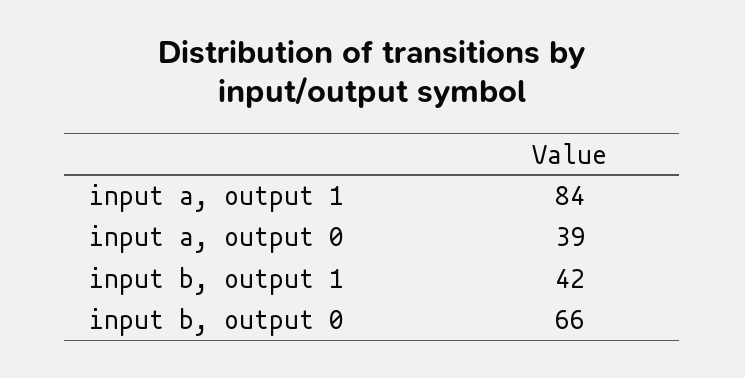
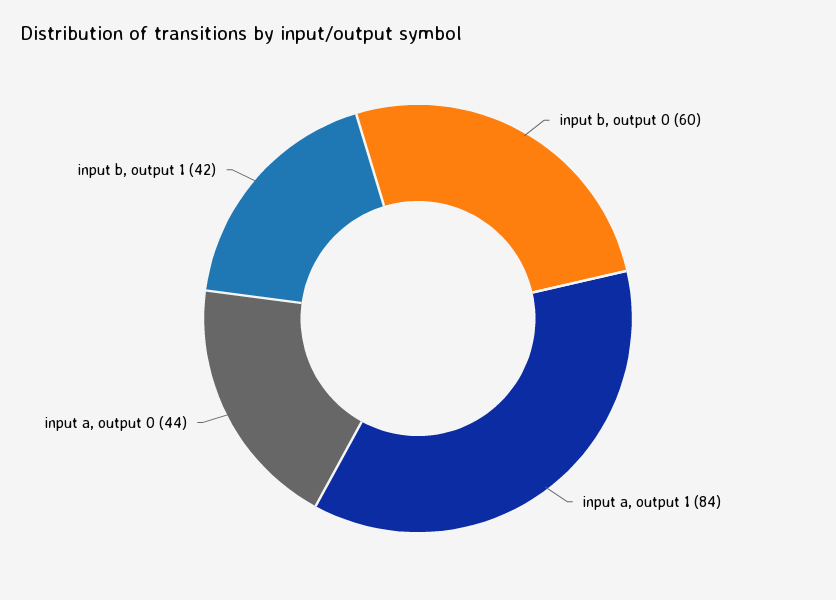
  {
    "input a, output 1": 84,
-   "input a, output 0": 39,
+   "input a, output 0": 44,
    "input b, output 1": 42,
-   "input b, output 0": 66
+   "input b, output 0": 60
  }

